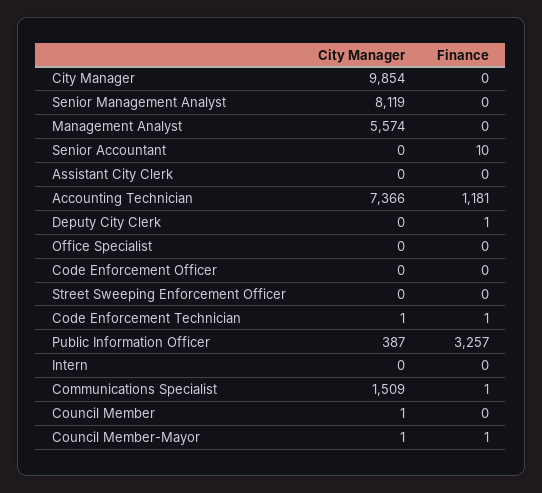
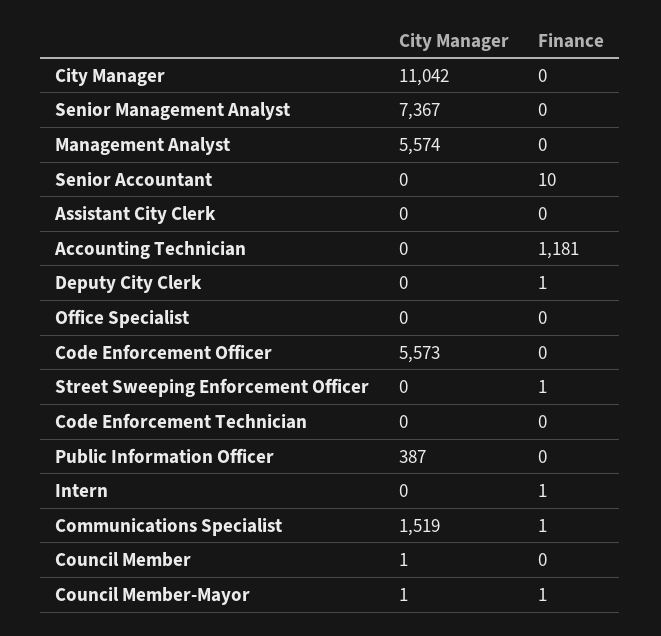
  {
    "City Manager": {
-     "City Manager": 9854,
+     "City Manager": 11042,
-     "Senior Management Analyst": 8119,
+     "Senior Management Analyst": 7367,
      "Management Analyst": 5574,
      "Senior Accountant": 0,
      "Assistant City Clerk": 0,
-     "Accounting Technician": 7366,
+     "Accounting Technician": 0,
      "Deputy City Clerk": 0,
      "Office Specialist": 0,
-     "Code Enforcement Officer": 0,
+     "Code Enforcement Officer": 5573,
      "Street Sweeping Enforcement Officer": 0,
-     "Code Enforcement Technician": 1,
+     "Code Enforcement Technician": 0,
      "Public Information Officer": 387,
      "Intern": 0,
-     "Communications Specialist": 1509,
+     "Communications Specialist": 1519,
      "Council Member": 1,
      "Council Member-Mayor": 1
    },
    "Finance": {
      "City Manager": 0,
      "Senior Management Analyst": 0,
      "Management Analyst": 0,
      "Senior Accountant": 10,
      "Assistant City Clerk": 0,
      "Accounting Technician": 1181,
      "Deputy City Clerk": 1,
      "Office Specialist": 0,
      "Code Enforcement Officer": 0,
-     "Street Sweeping Enforcement Officer": 0,
+     "Street Sweeping Enforcement Officer": 1,
-     "Code Enforcement Technician": 1,
+     "Code Enforcement Technician": 0,
-     "Public Information Officer": 3257,
+     "Public Information Officer": 0,
-     "Intern": 0,
+     "Intern": 1,
      "Communications Specialist": 1,
      "Council Member": 0,
      "Council Member-Mayor": 1
    }
  }

